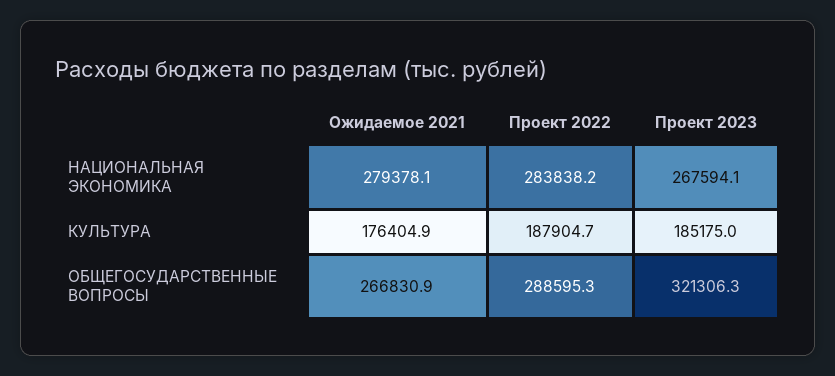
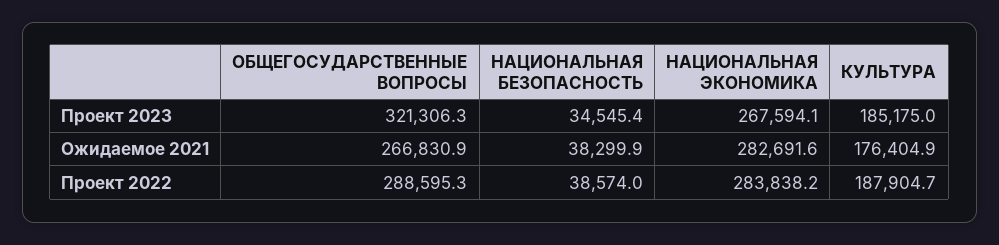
  {
    "Ожидаемое 2021": {
-     "НАЦИОНАЛЬНАЯ ЭКОНОМИКА": 279378.1,
+     "НАЦИОНАЛЬНАЯ ЭКОНОМИКА": 282691.6,
      "КУЛЬТУРА": 176404.9,
-     "ОБЩЕГОСУДАРСТВЕННЫЕ ВОПРОСЫ": 266830.9
+     "ОБЩЕГОСУДАРСТВЕННЫЕ ВОПРОСЫ": 266830.9,
+     "НАЦИОНАЛЬНАЯ БЕЗОПАСНОСТЬ": 38299.9
    },
    "Проект 2022": {
      "НАЦИОНАЛЬНАЯ ЭКОНОМИКА": 283838.2,
      "КУЛЬТУРА": 187904.7,
-     "ОБЩЕГОСУДАРСТВЕННЫЕ ВОПРОСЫ": 288595.3
+     "ОБЩЕГОСУДАРСТВЕННЫЕ ВОПРОСЫ": 288595.3,
+     "НАЦИОНАЛЬНАЯ БЕЗОПАСНОСТЬ": 38574
    },
    "Проект 2023": {
      "НАЦИОНАЛЬНАЯ ЭКОНОМИКА": 267594.1,
      "КУЛЬТУРА": 185175,
-     "ОБЩЕГОСУДАРСТВЕННЫЕ ВОПРОСЫ": 321306.3
+     "ОБЩЕГОСУДАРСТВЕННЫЕ ВОПРОСЫ": 321306.3,
+     "НАЦИОНАЛЬНАЯ БЕЗОПАСНОСТЬ": 34545.4
    }
  }

